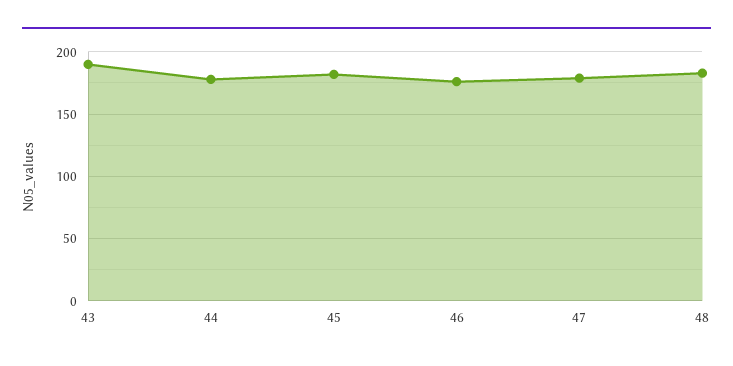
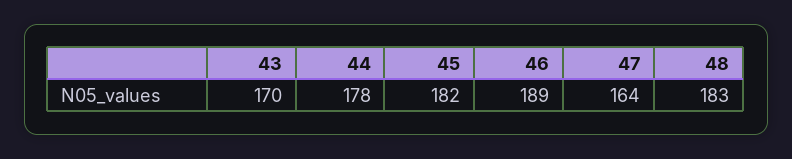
  {
-   "43": 190,
+   "43": 170,
    "44": 178,
    "45": 182,
-   "46": 175,
+   "46": 189,
-   "47": 180,
+   "47": 164,
    "48": 183
  }

